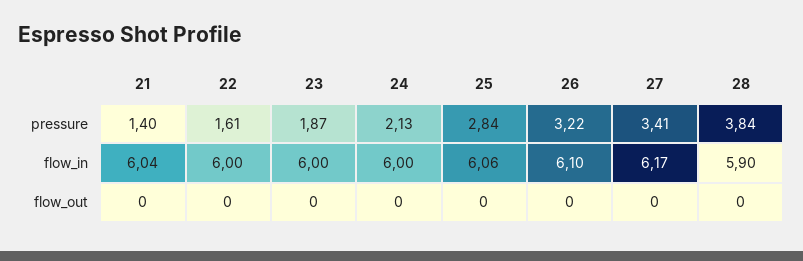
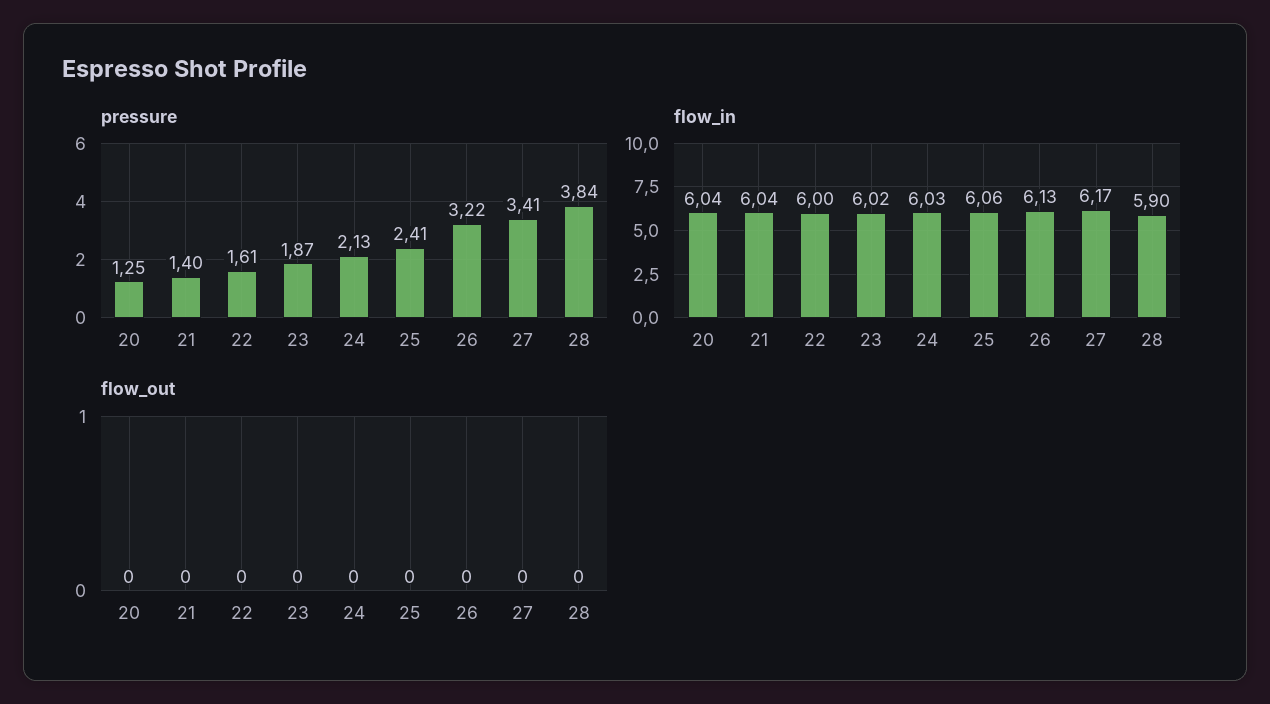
  {
    "pressure": {
      "21": 1.4,
      "22": 1.61,
      "23": 1.87,
      "24": 2.13,
-     "25": 2.84,
+     "25": 2.41,
      "26": 3.22,
      "27": 3.41,
-     "28": 3.84
+     "28": 3.84,
+     "20": 1.25
    },
    "flow_in": {
      "21": 6.04,
      "22": 6,
-     "23": 6,
+     "23": 6.02,
-     "24": 6,
+     "24": 6.03,
      "25": 6.06,
-     "26": 6.1,
+     "26": 6.13,
      "27": 6.17,
-     "28": 5.9
+     "28": 5.9,
+     "20": 6.04
    },
    "flow_out": {
      "21": 0,
      "22": 0,
      "23": 0,
      "24": 0,
      "25": 0,
      "26": 0,
      "27": 0,
-     "28": 0
+     "28": 0,
+     "20": 0
    }
  }

